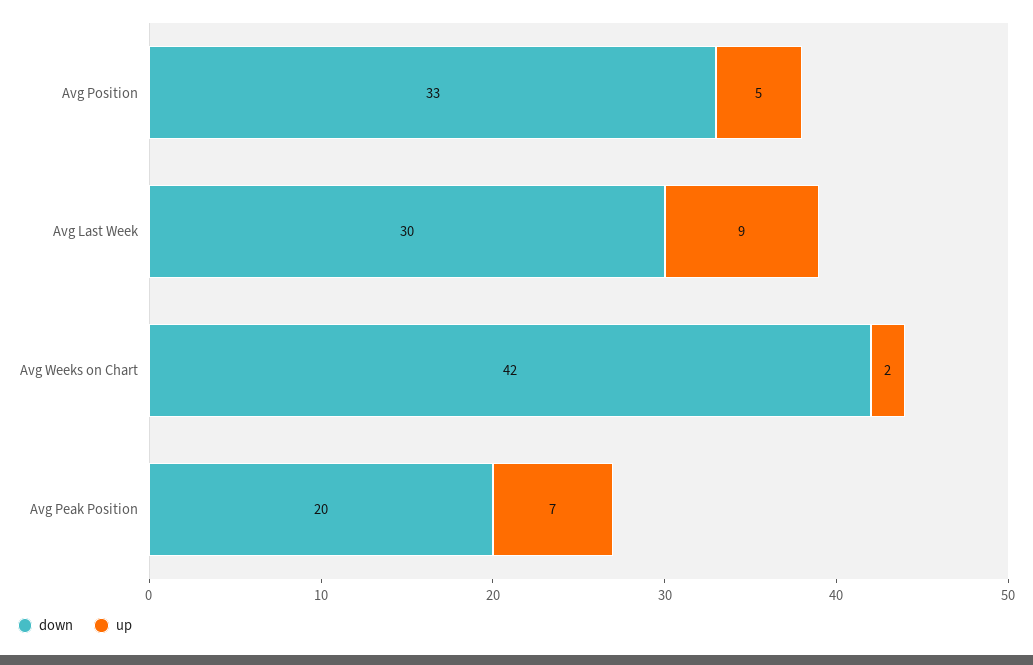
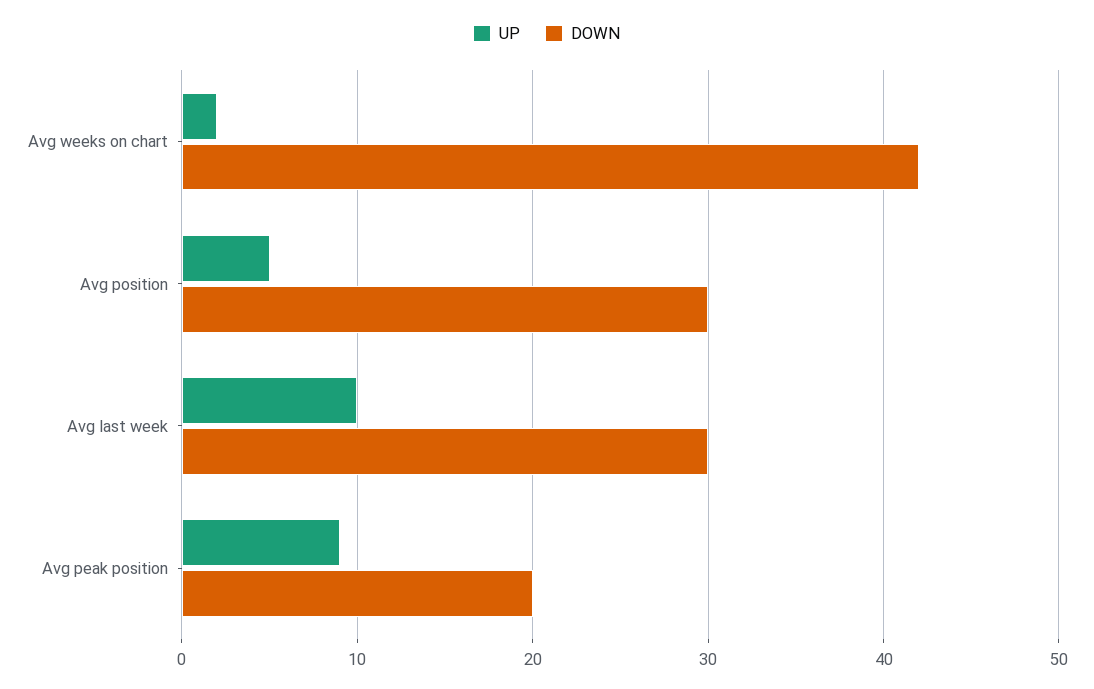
  {
    "down": {
-     "Avg Position": 33,
+     "Avg Position": 30,
      "Avg Last Week": 30,
      "Avg Weeks on Chart": 42,
      "Avg Peak Position": 20
    },
    "up": {
      "Avg Position": 5,
-     "Avg Last Week": 9,
+     "Avg Last Week": 10,
      "Avg Weeks on Chart": 2,
-     "Avg Peak Position": 7
+     "Avg Peak Position": 9
    }
  }

